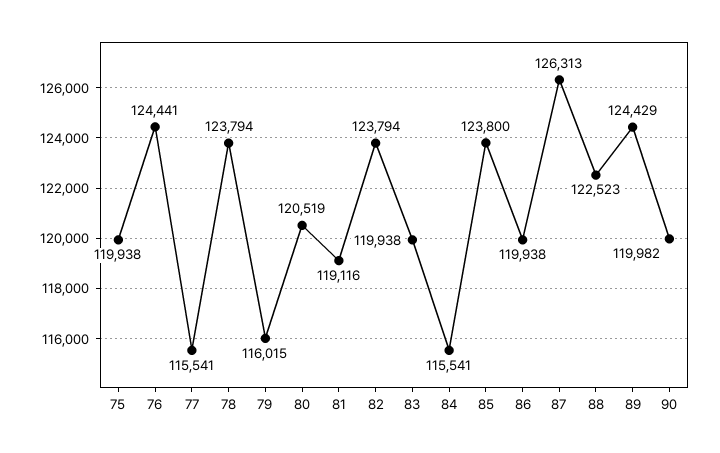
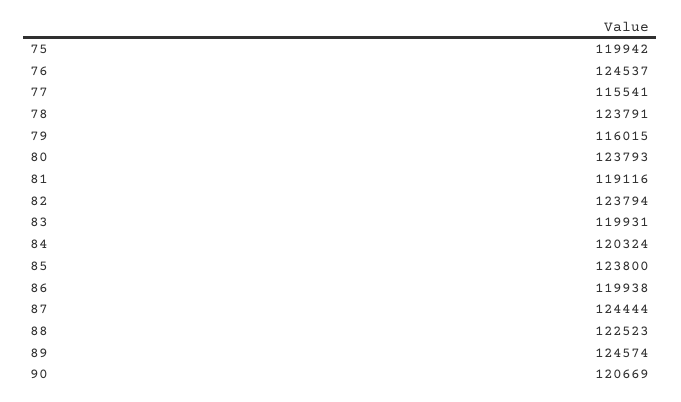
  {
-   "75": 119938,
+   "75": 119942,
-   "76": 124441,
+   "76": 124537,
    "77": 115541,
-   "78": 123794,
+   "78": 123791,
    "79": 116015,
-   "80": 120519,
+   "80": 123793,
    "81": 119116,
    "82": 123794,
-   "83": 119938,
+   "83": 119931,
-   "84": 115541,
+   "84": 120324,
    "85": 123800,
    "86": 119938,
-   "87": 126313,
+   "87": 124444,
    "88": 122523,
-   "89": 124429,
+   "89": 124574,
-   "90": 119982
+   "90": 120669
  }

